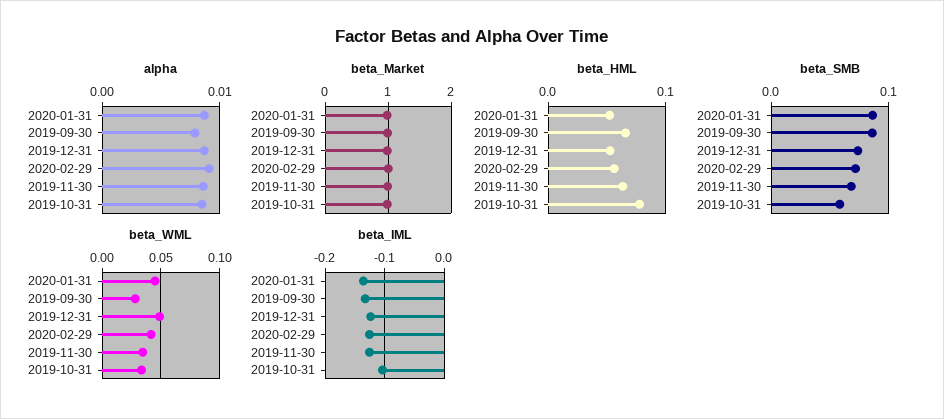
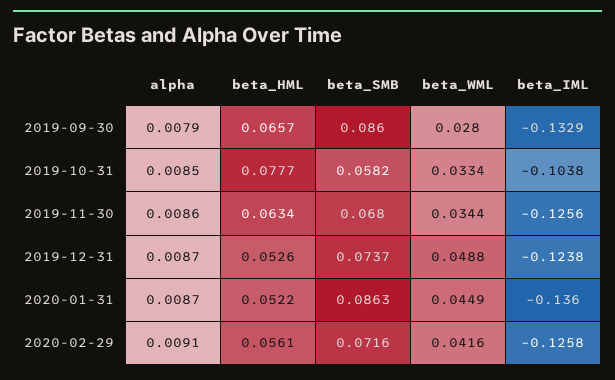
  {
    "alpha": {
      "2020-01-31": 0.0087,
      "2019-09-30": 0.0079,
      "2019-12-31": 0.0087,
      "2020-02-29": 0.0091,
      "2019-11-30": 0.0086,
      "2019-10-31": 0.0085
    },
-   "beta_Market": {
-     "2020-01-31": 1,
-     "2019-09-30": 1,
-     "2019-12-31": 1,
-     "2020-02-29": 1,
-     "2019-11-30": 1,
-     "2019-10-31": 1
-   },
    "beta_HML": {
      "2020-01-31": 0.0522,
      "2019-09-30": 0.0657,
      "2019-12-31": 0.0526,
      "2020-02-29": 0.0561,
      "2019-11-30": 0.0634,
      "2019-10-31": 0.0777
    },
    "beta_SMB": {
      "2020-01-31": 0.0863,
      "2019-09-30": 0.086,
      "2019-12-31": 0.0737,
      "2020-02-29": 0.0716,
      "2019-11-30": 0.068,
      "2019-10-31": 0.0582
    },
    "beta_WML": {
      "2020-01-31": 0.0449,
      "2019-09-30": 0.028,
      "2019-12-31": 0.0488,
      "2020-02-29": 0.0416,
      "2019-11-30": 0.0344,
      "2019-10-31": 0.0334
    },
    "beta_IML": {
      "2020-01-31": -0.136,
      "2019-09-30": -0.1329,
      "2019-12-31": -0.1238,
      "2020-02-29": -0.1258,
      "2019-11-30": -0.1256,
      "2019-10-31": -0.1038
    }
  }

